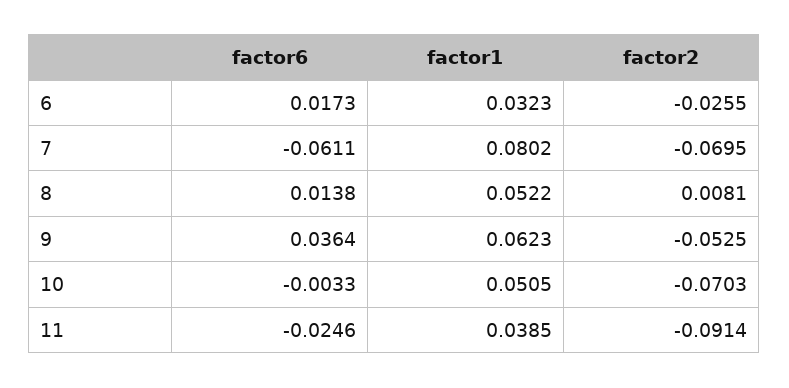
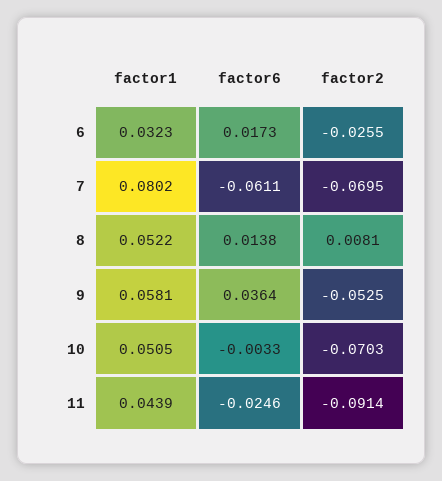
  {
    "factor6": {
      "6": 0.0173,
      "7": -0.0611,
      "8": 0.0138,
      "9": 0.0364,
      "10": -0.0033,
      "11": -0.0246
    },
    "factor1": {
      "6": 0.0323,
      "7": 0.0802,
      "8": 0.0522,
-     "9": 0.0623,
+     "9": 0.0581,
      "10": 0.0505,
-     "11": 0.0385
+     "11": 0.0439
    },
    "factor2": {
      "6": -0.0255,
      "7": -0.0695,
      "8": 0.0081,
      "9": -0.0525,
      "10": -0.0703,
      "11": -0.0914
    }
  }

